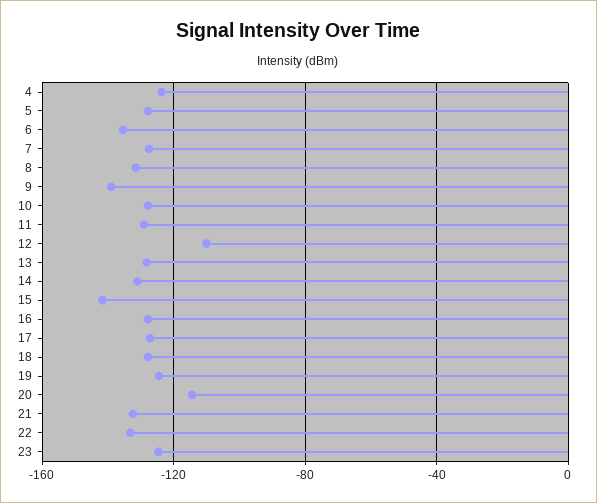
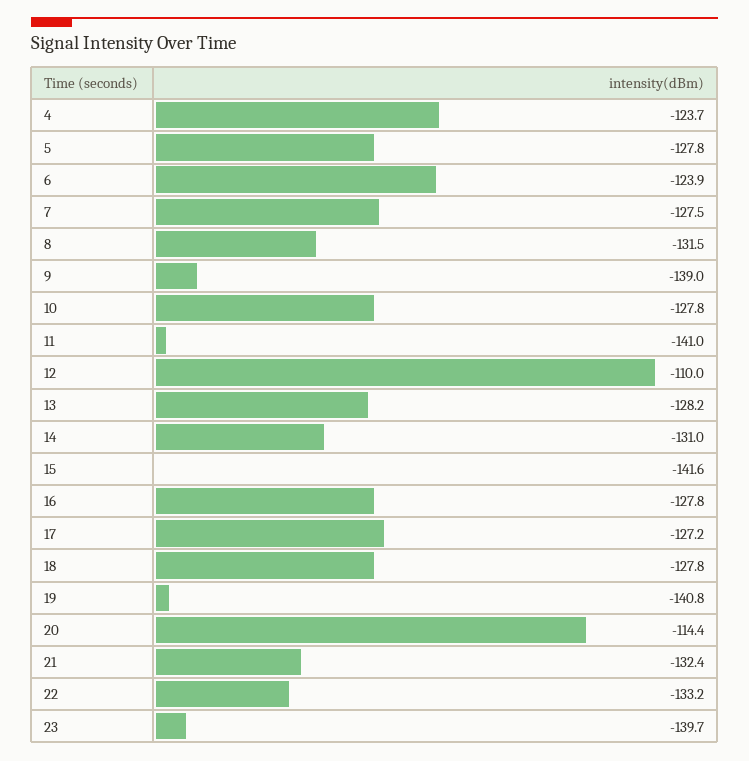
  {
    "4": -123.7,
    "5": -127.8,
-   "6": -135,
+   "6": -123.9,
    "7": -127.5,
    "8": -131.5,
    "9": -139,
    "10": -127.8,
-   "11": -130,
+   "11": -141,
    "12": -110,
    "13": -128.2,
    "14": -131,
    "15": -141.6,
    "16": -127.8,
    "17": -127.2,
    "18": -127.8,
-   "19": -125,
+   "19": -140.8,
    "20": -114.4,
    "21": -132.4,
    "22": -133.2,
-   "23": -125
+   "23": -139.7
  }

